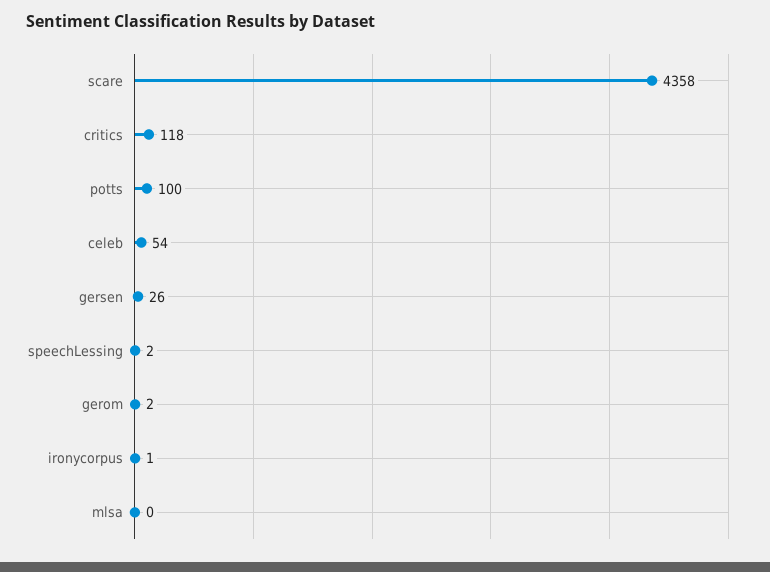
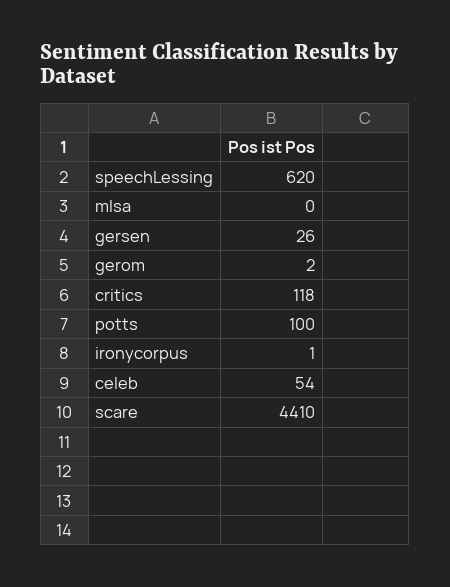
  {
-   "scare": 4358,
+   "scare": 4410,
    "critics": 118,
    "potts": 100,
    "celeb": 54,
    "gersen": 26,
-   "speechLessing": 2,
+   "speechLessing": 620,
    "gerom": 2,
    "ironycorpus": 1,
    "mlsa": 0
  }

